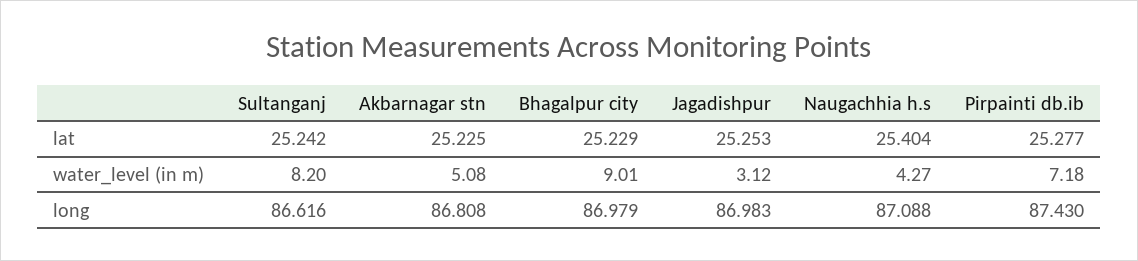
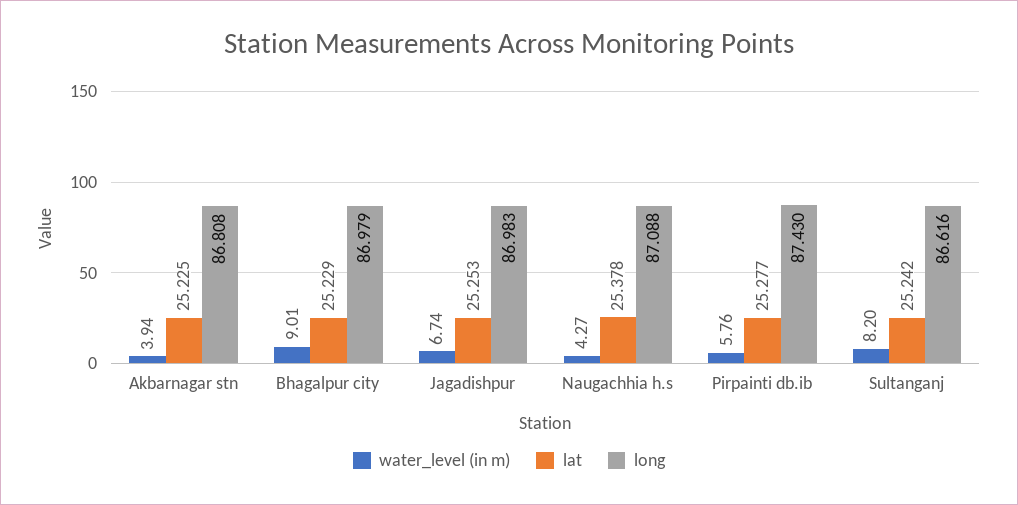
  {
    "lat": {
      "Sultanganj": 25.242,
      "Akbarnagar stn": 25.225,
      "Bhagalpur city": 25.229,
      "Jagadishpur": 25.253,
-     "Naugachhia h.s": 25.404,
+     "Naugachhia h.s": 25.378,
      "Pirpainti db.ib": 25.277
    },
    "water_level (in m)": {
      "Sultanganj": 8.2,
-     "Akbarnagar stn": 5.08,
+     "Akbarnagar stn": 3.94,
      "Bhagalpur city": 9.01,
-     "Jagadishpur": 3.12,
+     "Jagadishpur": 6.74,
      "Naugachhia h.s": 4.27,
-     "Pirpainti db.ib": 7.18
+     "Pirpainti db.ib": 5.76
    },
    "long": {
      "Sultanganj": 86.616,
      "Akbarnagar stn": 86.808,
      "Bhagalpur city": 86.979,
      "Jagadishpur": 86.983,
      "Naugachhia h.s": 87.088,
      "Pirpainti db.ib": 87.43
    }
  }

